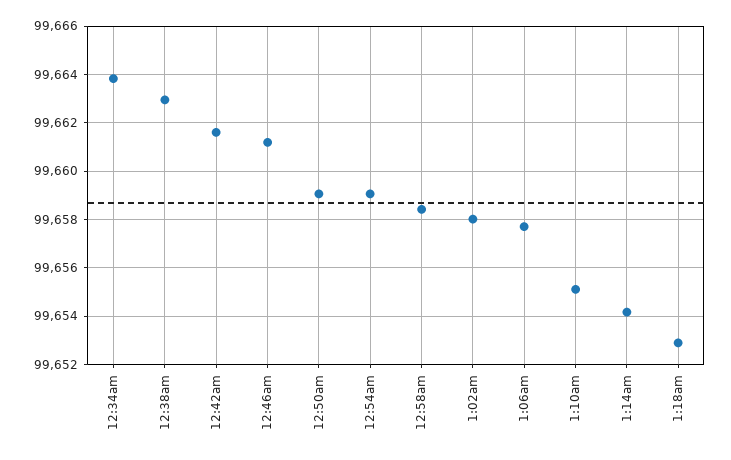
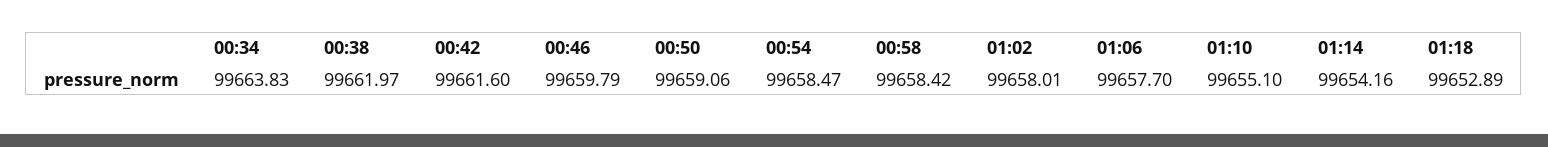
  {
    "12:34am": 99663.83,
-   "12:38am": 99663,
+   "12:38am": 99661.97,
    "12:42am": 99661.6,
-   "12:46am": 99661.25,
+   "12:46am": 99659.79,
    "12:50am": 99659.06,
-   "12:54am": 99659,
+   "12:54am": 99658.47,
    "12:58am": 99658.42,
    "1:02am": 99658.01,
    "1:06am": 99657.7,
    "1:10am": 99655.1,
    "1:14am": 99654.16,
    "1:18am": 99652.89
  }

